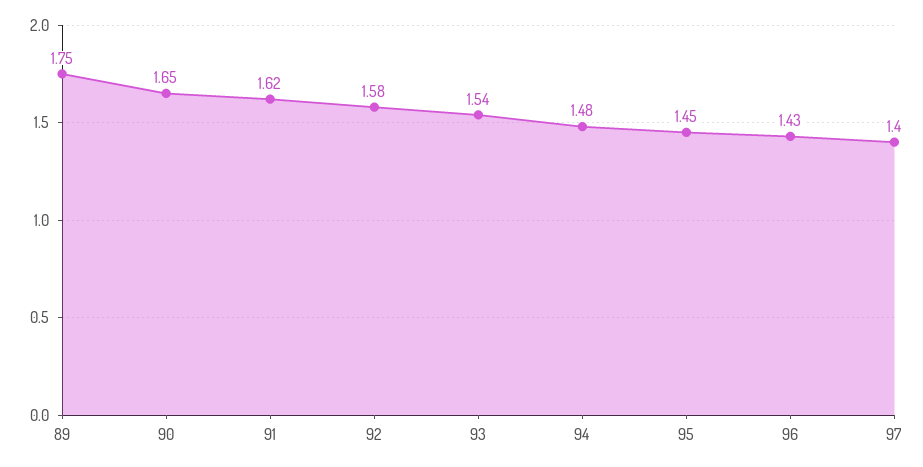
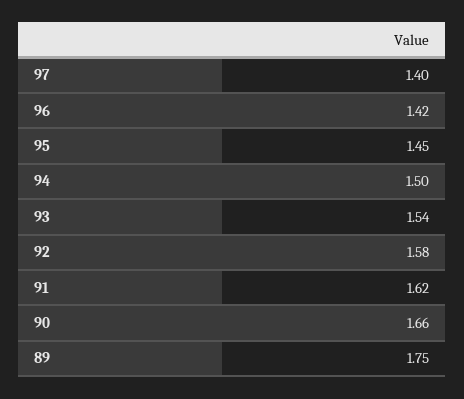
  {
    "89": 1.75,
-   "90": 1.65,
+   "90": 1.66,
    "91": 1.62,
    "92": 1.58,
    "93": 1.54,
-   "94": 1.48,
+   "94": 1.5,
    "95": 1.45,
-   "96": 1.43,
+   "96": 1.42,
    "97": 1.4
  }

